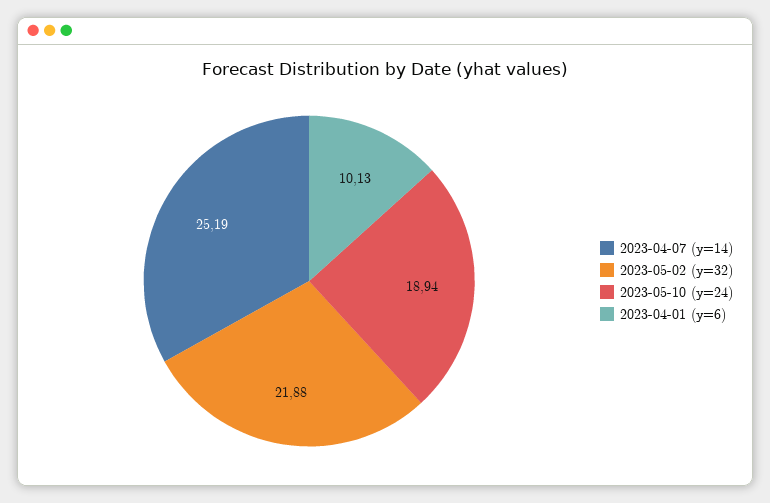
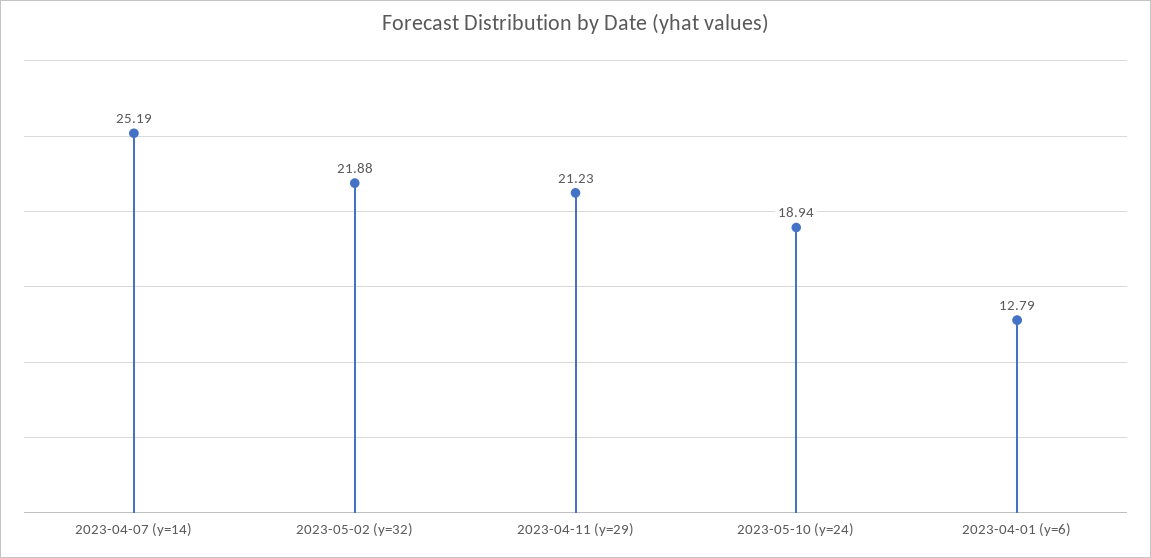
  {
    "2023-04-07 (y=14)": 25.19,
    "2023-05-02 (y=32)": 21.88,
    "2023-05-10 (y=24)": 18.94,
-   "2023-04-01 (y=6)": 10.13
+   "2023-04-01 (y=6)": 12.79,
+   "2023-04-11 (y=29)": 21.23
  }

